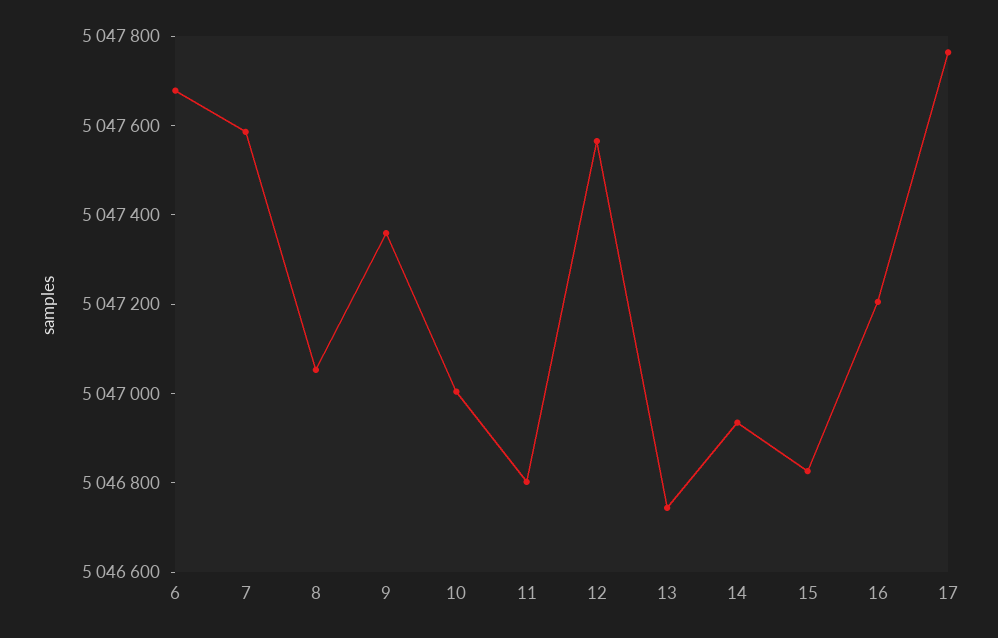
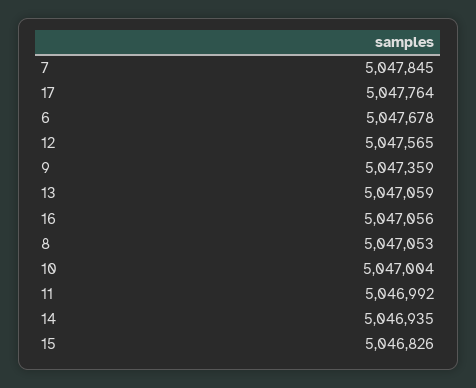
  {
    "6": 5047678,
-   "7": 5047600,
+   "7": 5047845,
    "8": 5047053,
    "9": 5047359,
    "10": 5047004,
-   "11": 5046800,
+   "11": 5046992,
    "12": 5047565,
-   "13": 5046750,
+   "13": 5047059,
    "14": 5046935,
    "15": 5046826,
-   "16": 5047200,
+   "16": 5047056,
    "17": 5047764
  }

